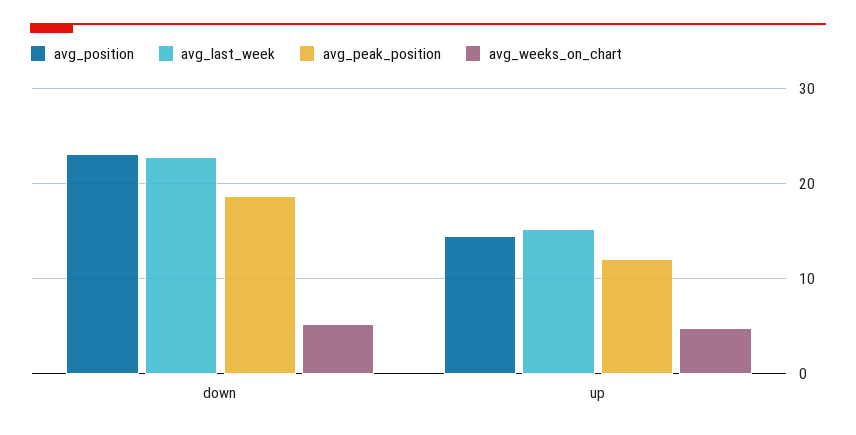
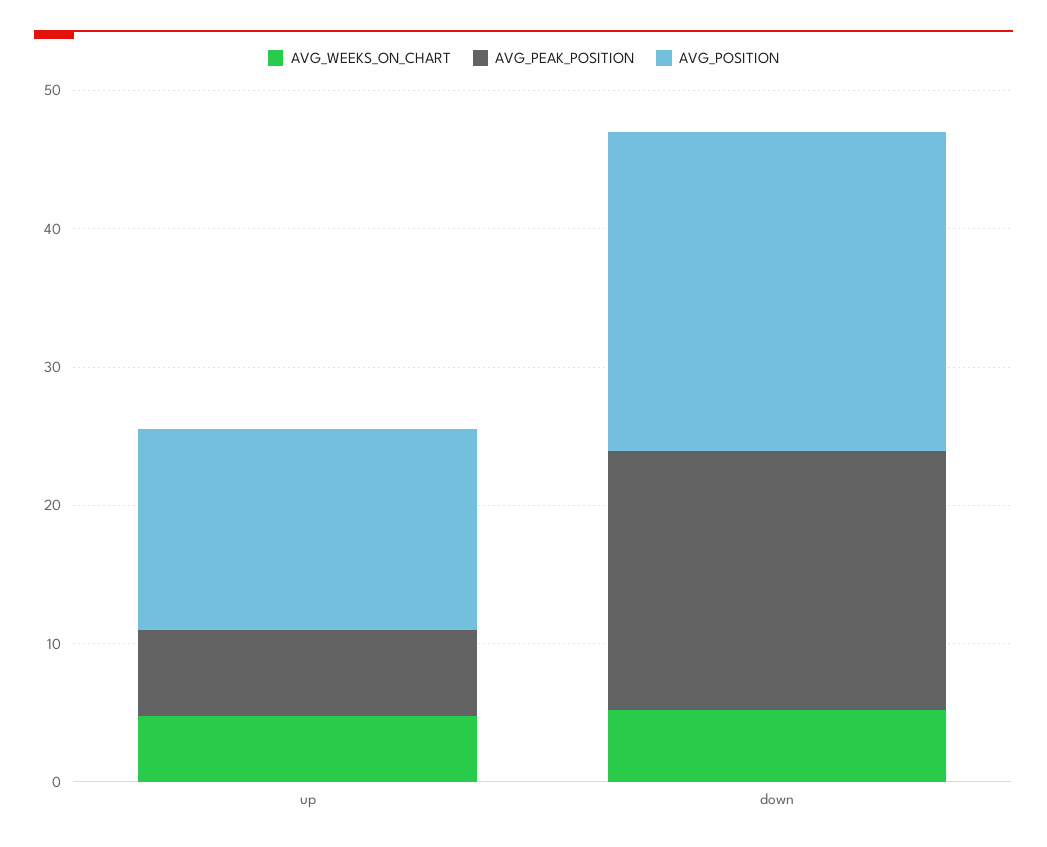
  {
    "avg_position": {
      "down": 23,
      "up": 15
    },
-   "avg_last_week": {
-     "down": 23,
-     "up": 15
-   },
    "avg_peak_position": {
      "down": 19,
-     "up": 12
+     "up": 6
    },
    "avg_weeks_on_chart": {
      "down": 5,
      "up": 5
    }
  }

